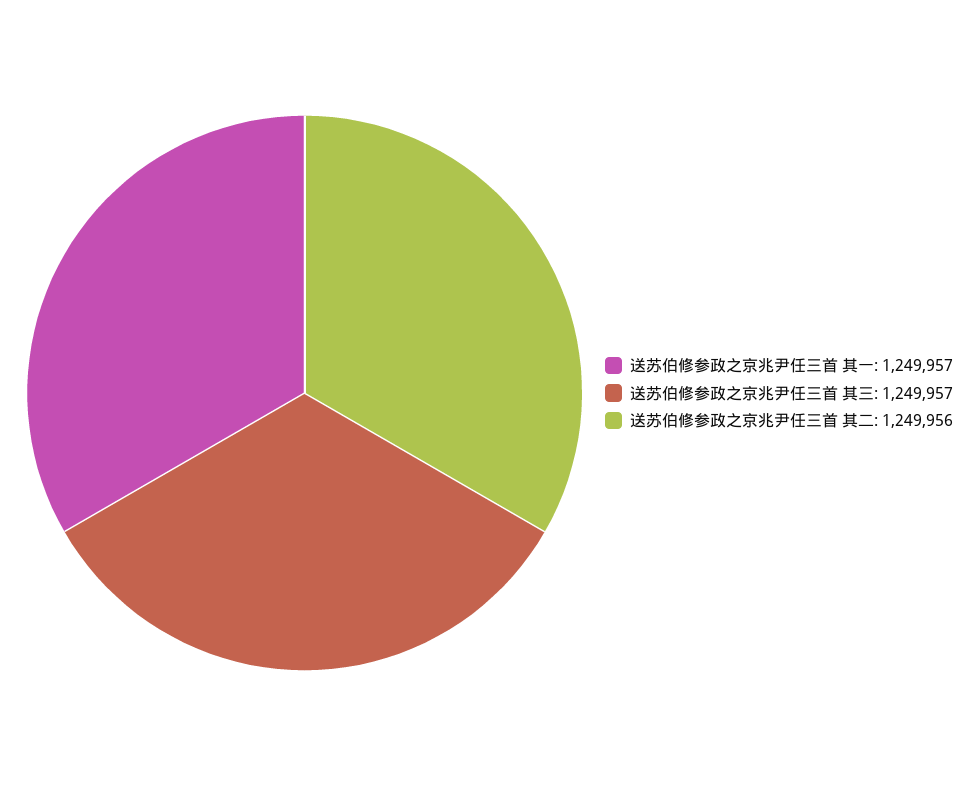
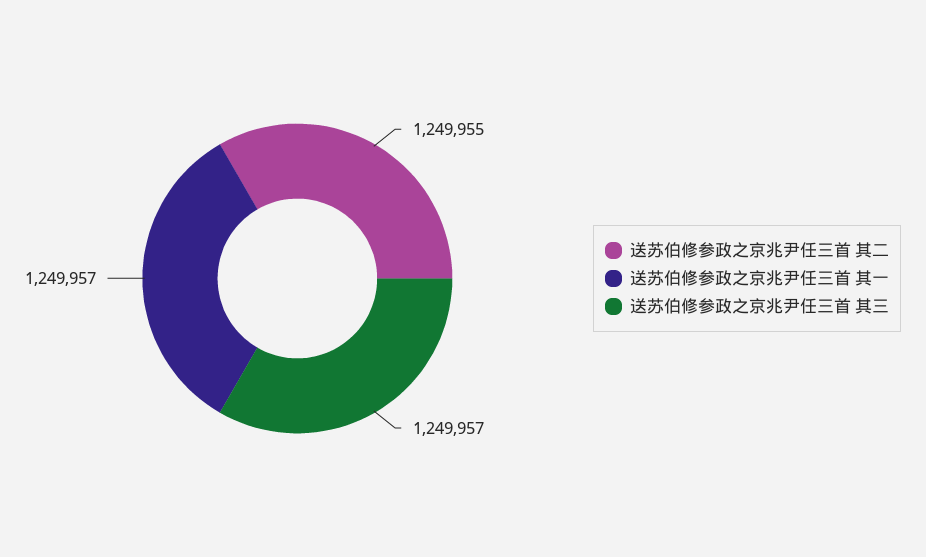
  {
    "送苏伯修参政之京兆尹任三首 其一": 1249957,
    "送苏伯修参政之京兆尹任三首 其三": 1249957,
-   "送苏伯修参政之京兆尹任三首 其二": 1249956
+   "送苏伯修参政之京兆尹任三首 其二": 1249955
  }

